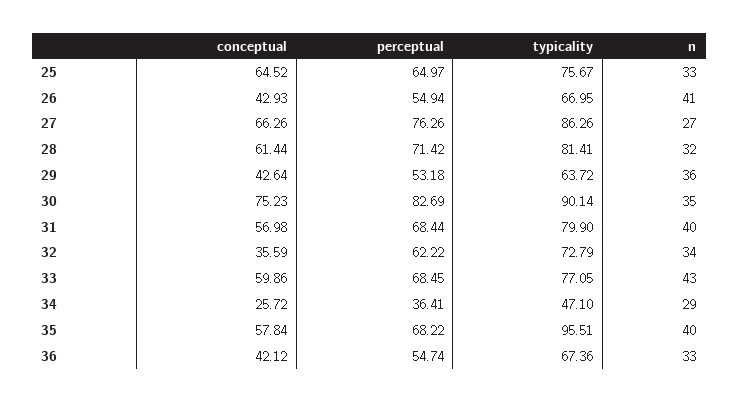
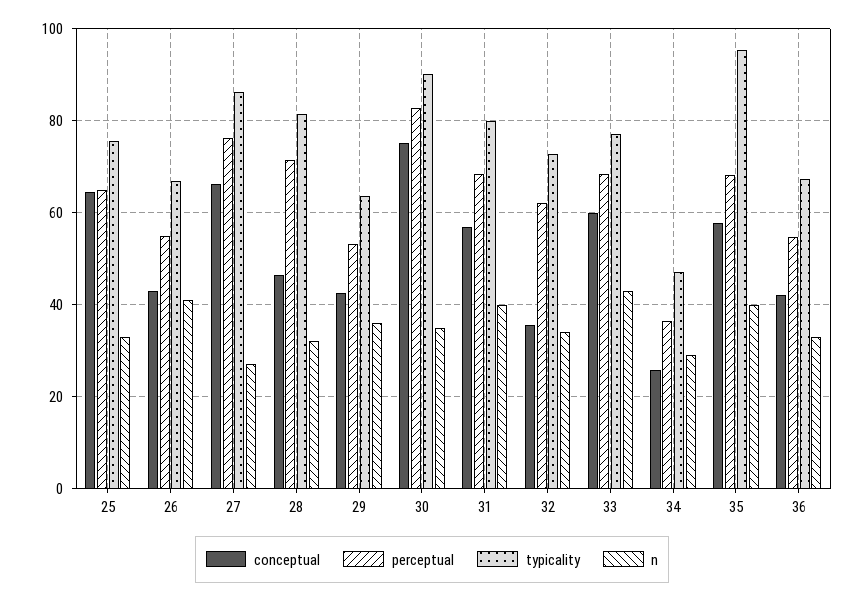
  {
    "conceptual": {
      "25": 64.52,
      "26": 42.93,
      "27": 66.26,
-     "28": 61.44,
+     "28": 46,
      "29": 42.64,
      "30": 75.23,
      "31": 56.98,
      "32": 35.59,
      "33": 59.86,
      "34": 25.72,
      "35": 57.84,
      "36": 42.12
    },
    "perceptual": {
      "25": 64.97,
      "26": 54.94,
      "27": 76.26,
      "28": 71.42,
      "29": 53.18,
      "30": 82.69,
      "31": 68.44,
      "32": 62.22,
      "33": 68.45,
      "34": 36.41,
      "35": 68.22,
      "36": 54.74
    },
    "typicality": {
      "25": 75.67,
      "26": 66.95,
      "27": 86.26,
      "28": 81.41,
      "29": 63.72,
      "30": 90.14,
      "31": 79.9,
      "32": 72.79,
      "33": 77.05,
      "34": 47.1,
      "35": 95.51,
      "36": 67.36
    },
    "n": {
      "25": 33,
      "26": 41,
      "27": 27,
      "28": 32,
      "29": 36,
      "30": 35,
      "31": 40,
      "32": 34,
      "33": 43,
      "34": 29,
      "35": 40,
      "36": 33
    }
  }

